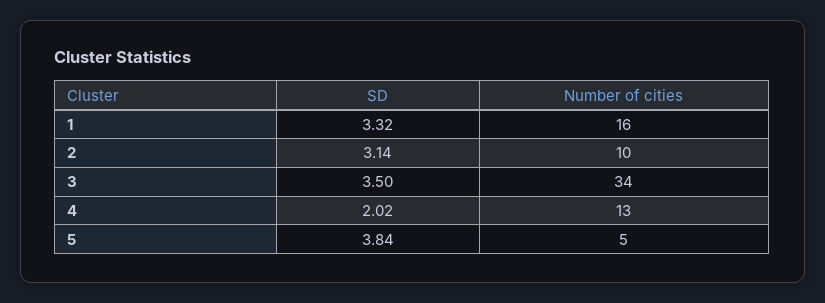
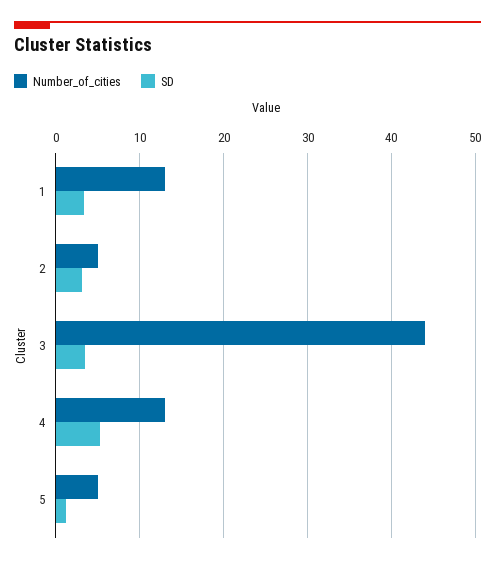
  {
    "SD": {
      "1": 3.32,
      "2": 3.14,
      "3": 3.5,
-     "4": 2.02,
+     "4": 5,
-     "5": 3.84
+     "5": 1
    },
    "Number of cities": {
-     "1": 16,
+     "1": 13,
-     "2": 10,
+     "2": 5,
-     "3": 34,
+     "3": 44,
      "4": 13,
      "5": 5
    }
  }

